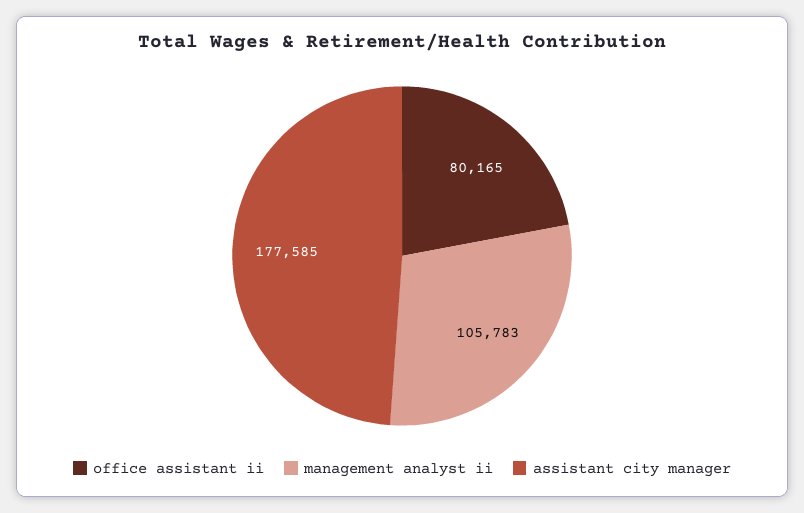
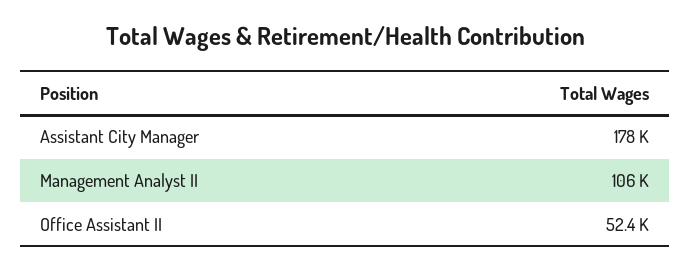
  {
-   "office assistant ii": 80165,
+   "office assistant ii": 52400,
    "management analyst ii": 105783,
    "assistant city manager": 177585
  }

